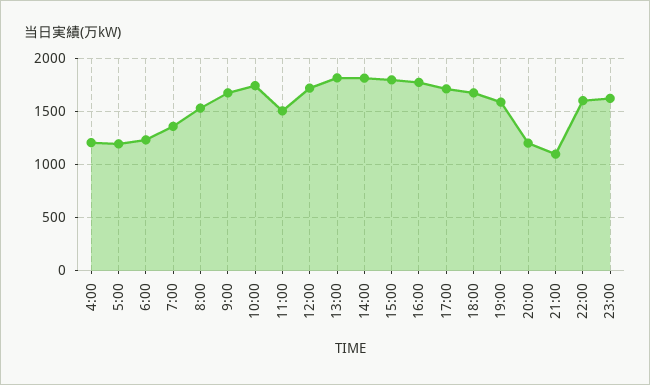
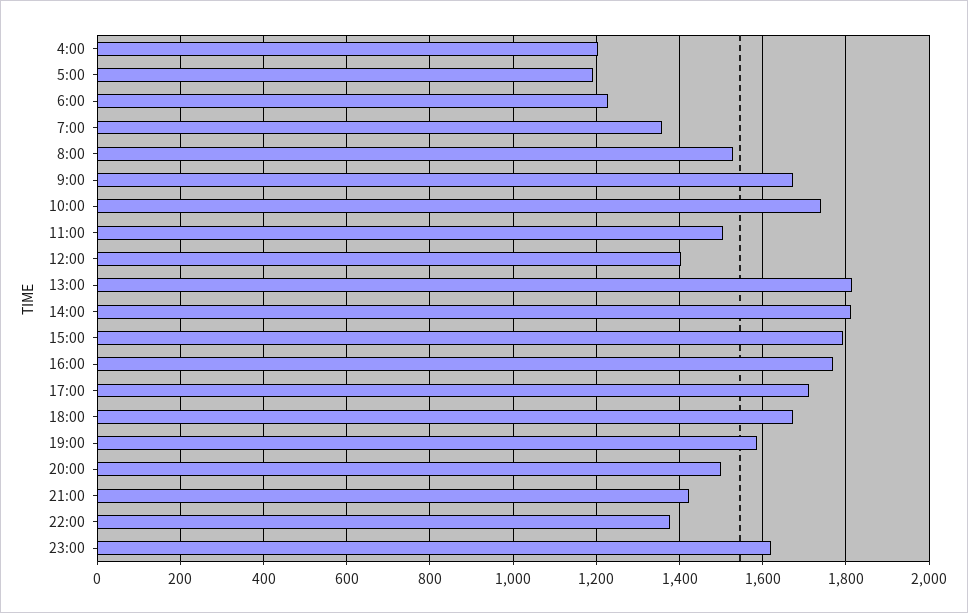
  {
    "4:00": 1200,
    "5:00": 1200,
    "6:00": 1220,
    "7:00": 1360,
    "8:00": 1520,
    "9:00": 1680,
    "10:00": 1740,
    "11:00": 1500,
-   "12:00": 1700,
+   "12:00": 1400,
    "13:00": 1820,
    "14:00": 1820,
    "15:00": 1800,
    "16:00": 1780,
    "17:00": 1720,
    "18:00": 1680,
    "19:00": 1580,
-   "20:00": 1200,
+   "20:00": 1500,
-   "21:00": 1100,
+   "21:00": 1420,
-   "22:00": 1600,
+   "22:00": 1380,
    "23:00": 1620
  }

